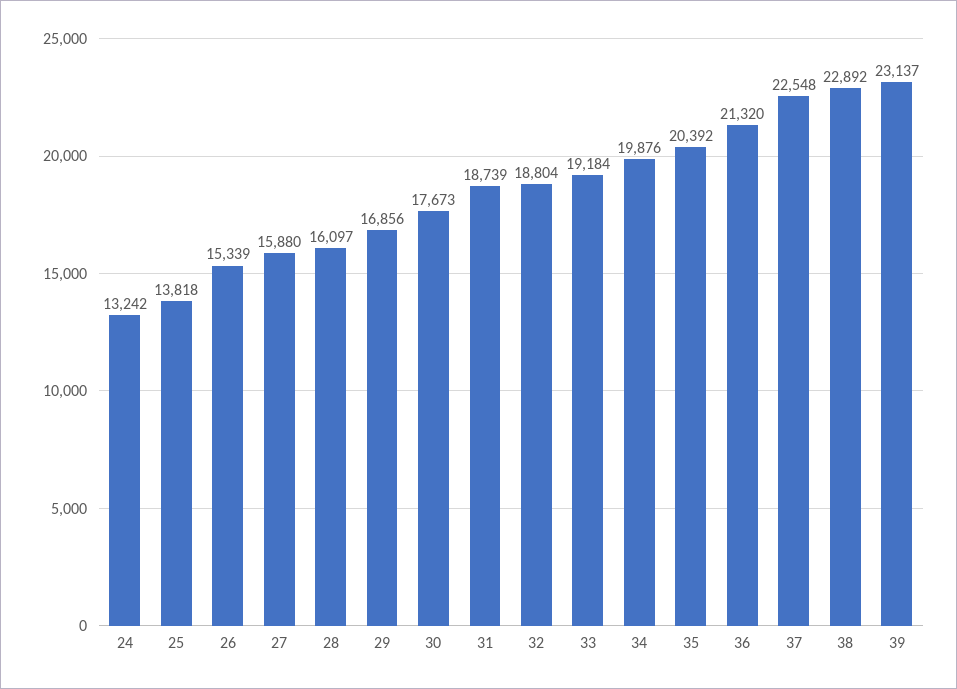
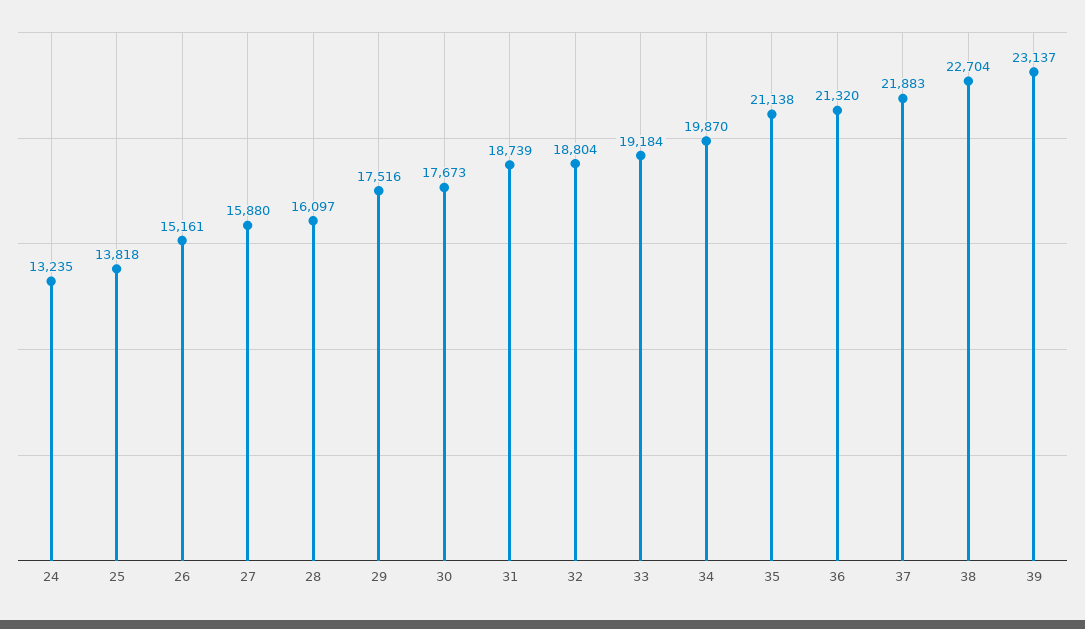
  {
-   "24": 13242,
+   "24": 13235,
    "25": 13818,
-   "26": 15339,
+   "26": 15161,
    "27": 15880,
    "28": 16097,
-   "29": 16856,
+   "29": 17516,
    "30": 17673,
    "31": 18739,
    "32": 18804,
    "33": 19184,
-   "34": 19876,
+   "34": 19870,
-   "35": 20392,
+   "35": 21138,
    "36": 21320,
-   "37": 22548,
+   "37": 21883,
-   "38": 22892,
+   "38": 22704,
    "39": 23137
  }

